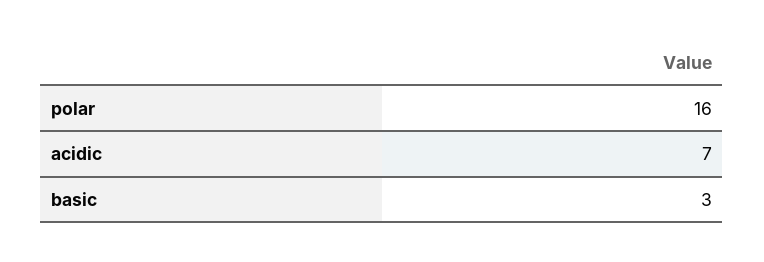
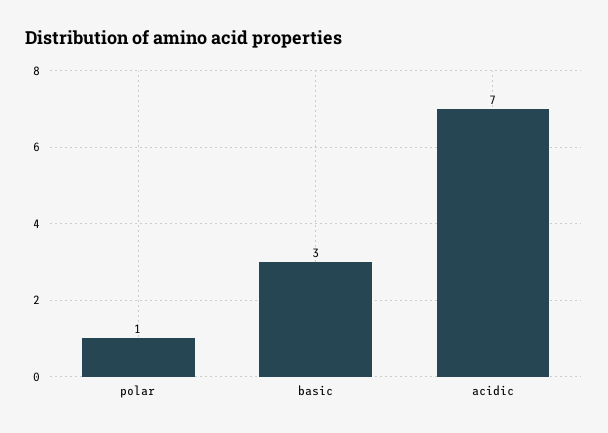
  {
-   "polar": 16,
+   "polar": 1,
    "acidic": 7,
    "basic": 3
  }

